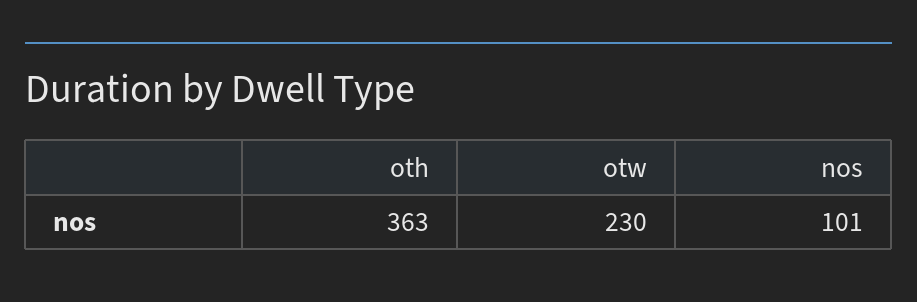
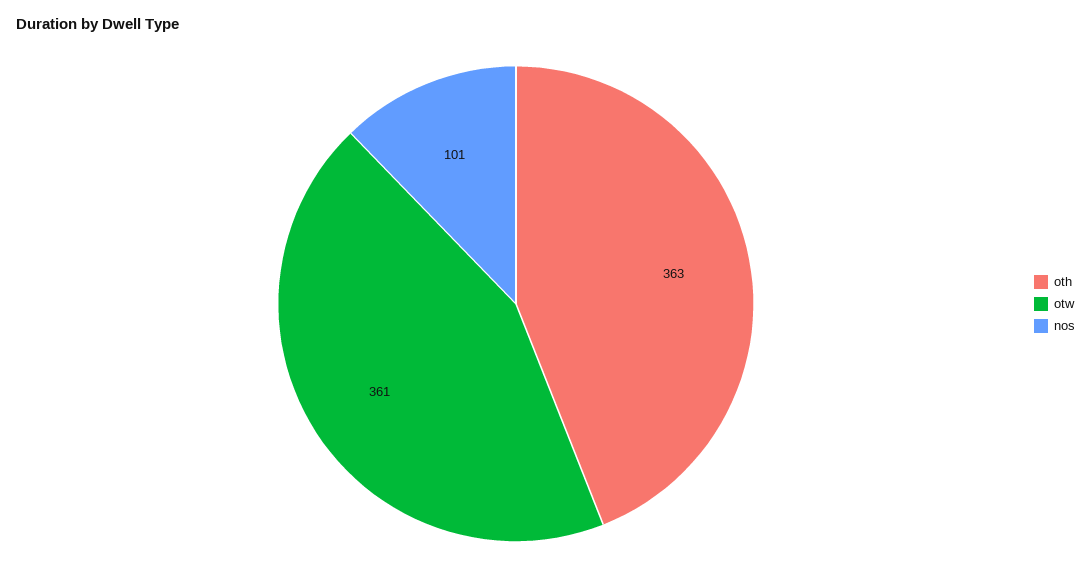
  {
    "oth": 363,
-   "otw": 230,
+   "otw": 361,
    "nos": 101
  }

